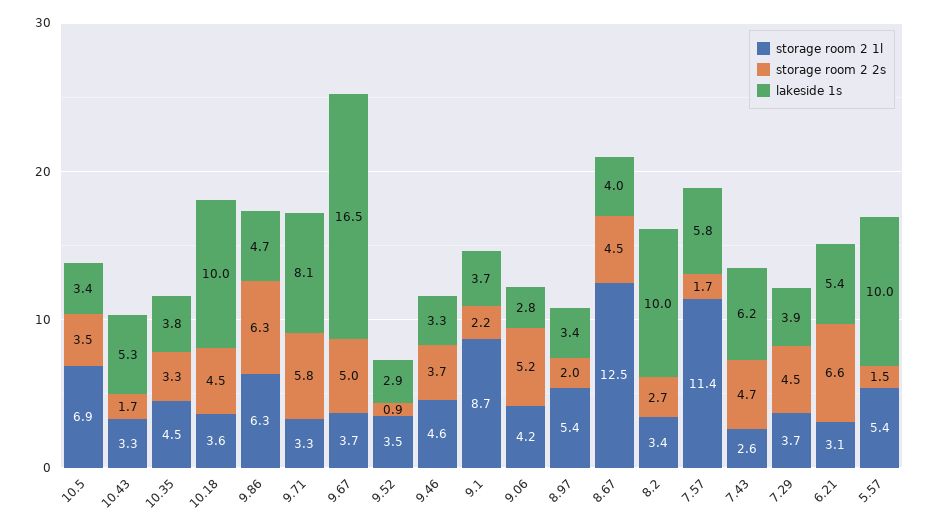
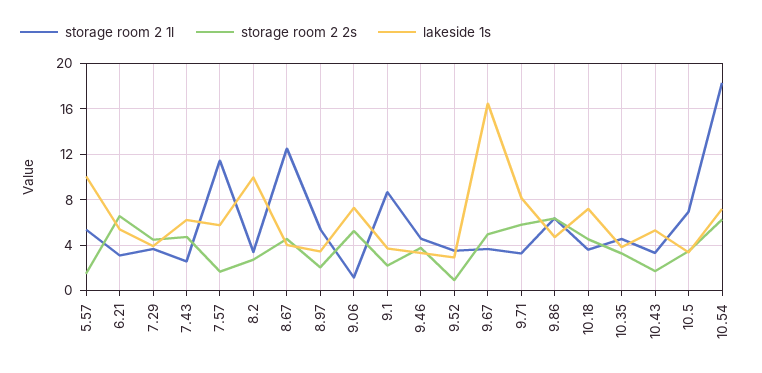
  {
    "storage room 2 1l": {
      "10.5": 6.9,
      "10.43": 3.3,
      "10.35": 4.5,
      "10.18": 3.6,
      "9.86": 6.3,
      "9.71": 3.3,
      "9.67": 3.7,
      "9.52": 3.5,
      "9.46": 4.6,
      "9.1": 8.7,
-     "9.06": 4.2,
+     "9.06": 1,
      "8.97": 5.4,
      "8.67": 12.5,
      "8.2": 3.4,
      "7.57": 11.4,
      "7.43": 2.6,
      "7.29": 3.7,
      "6.21": 3.1,
-     "5.57": 5.4
+     "5.57": 5.4,
+     "10.54": 18
    },
    "storage room 2 2s": {
      "10.5": 3.5,
      "10.43": 1.7,
      "10.35": 3.3,
      "10.18": 4.5,
      "9.86": 6.3,
      "9.71": 5.8,
      "9.67": 5,
      "9.52": 0.9,
      "9.46": 3.7,
      "9.1": 2.2,
      "9.06": 5.2,
      "8.97": 2,
      "8.67": 4.5,
      "8.2": 2.7,
      "7.57": 1.7,
      "7.43": 4.7,
      "7.29": 4.5,
      "6.21": 6.6,
-     "5.57": 1.5
+     "5.57": 1.5,
+     "10.54": 6
    },
    "lakeside 1s": {
      "10.5": 3.4,
      "10.43": 5.3,
      "10.35": 3.8,
-     "10.18": 10,
+     "10.18": 7,
      "9.86": 4.7,
      "9.71": 8.1,
      "9.67": 16.5,
      "9.52": 2.9,
      "9.46": 3.3,
      "9.1": 3.7,
-     "9.06": 2.8,
+     "9.06": 7,
      "8.97": 3.4,
      "8.67": 4,
      "8.2": 10,
      "7.57": 5.8,
      "7.43": 6.2,
      "7.29": 3.9,
      "6.21": 5.4,
-     "5.57": 10
+     "5.57": 10,
+     "10.54": 7
    }
  }

